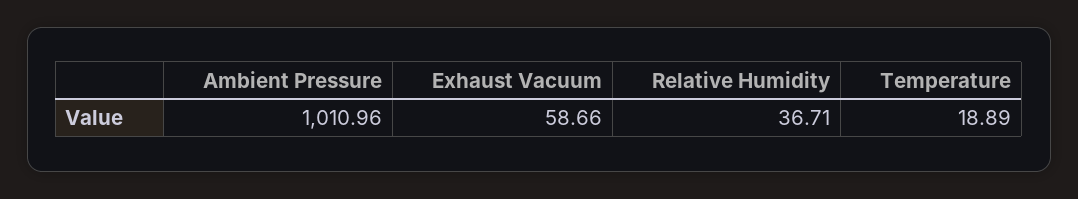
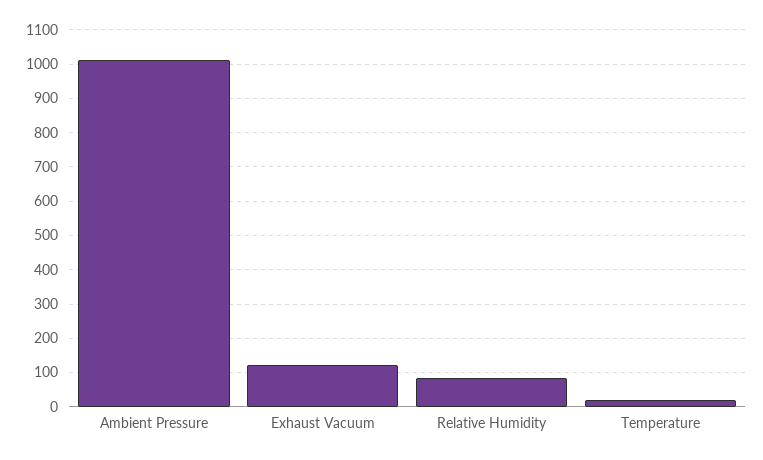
  {
    "Ambient Pressure": 1010.96,
-   "Exhaust Vacuum": 58.66,
+   "Exhaust Vacuum": 120,
-   "Relative Humidity": 36.71,
+   "Relative Humidity": 80,
    "Temperature": 18.89
  }

